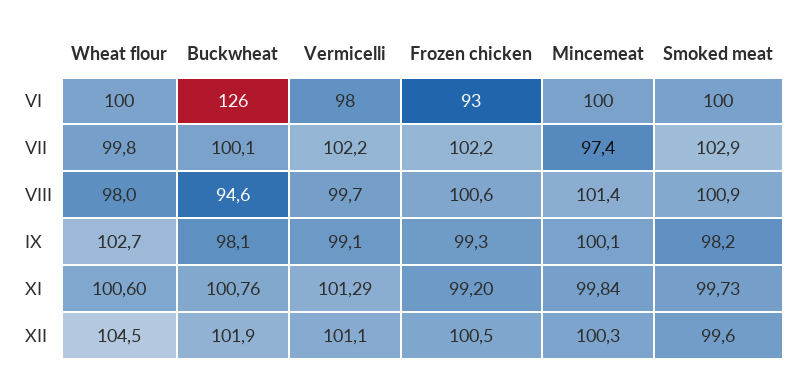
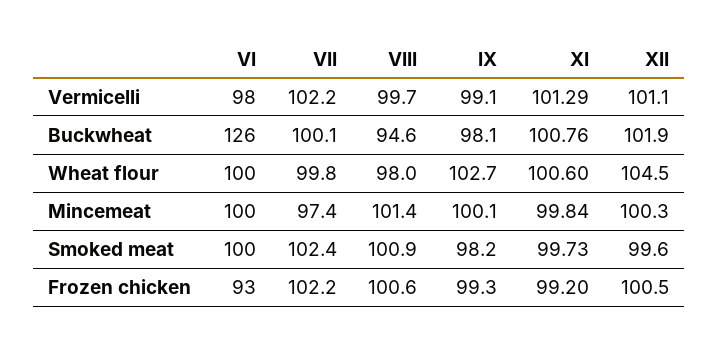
  {
    "Wheat flour": {
      "VI": 100,
      "VII": 99.8,
      "VIII": 98,
      "IX": 102.7,
      "XI": 100.6,
      "XII": 104.5
    },
    "Buckwheat": {
      "VI": 126,
      "VII": 100.1,
      "VIII": 94.6,
      "IX": 98.1,
      "XI": 100.76,
      "XII": 101.9
    },
    "Vermicelli": {
      "VI": 98,
      "VII": 102.2,
      "VIII": 99.7,
      "IX": 99.1,
      "XI": 101.29,
      "XII": 101.1
    },
    "Frozen chicken": {
      "VI": 93,
      "VII": 102.2,
      "VIII": 100.6,
      "IX": 99.3,
      "XI": 99.2,
      "XII": 100.5
    },
    "Mincemeat": {
      "VI": 100,
      "VII": 97.4,
      "VIII": 101.4,
      "IX": 100.1,
      "XI": 99.84,
      "XII": 100.3
    },
    "Smoked meat": {
      "VI": 100,
-     "VII": 102.9,
+     "VII": 102.4,
      "VIII": 100.9,
      "IX": 98.2,
      "XI": 99.73,
      "XII": 99.6
    }
  }

